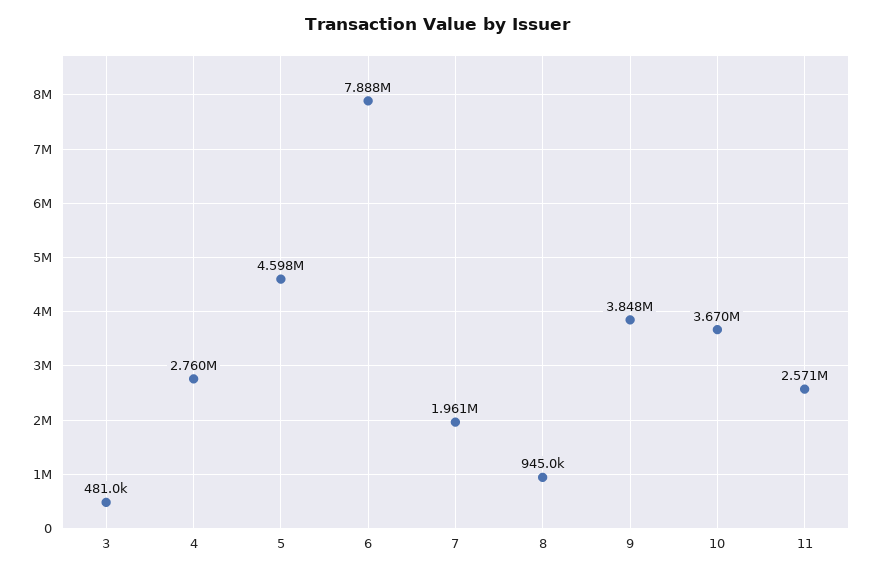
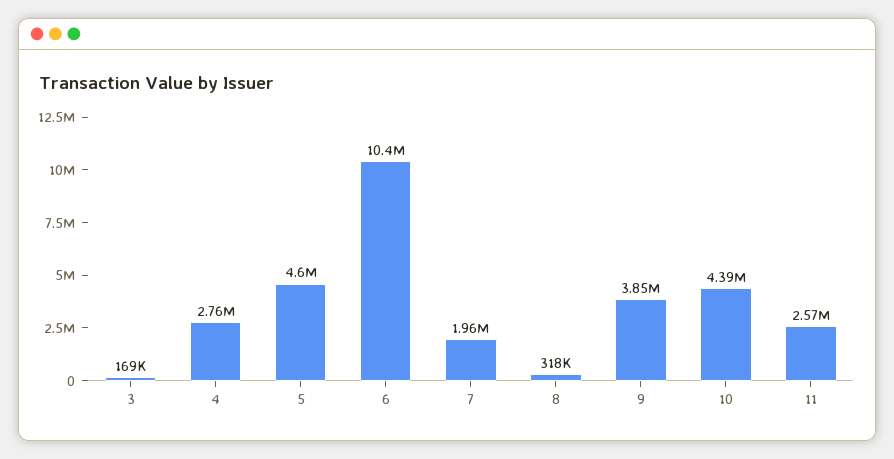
  {
-   "3": 481000,
+   "3": 169000,
    "4": 2760000,
    "5": 4598000,
-   "6": 7888000,
+   "6": 10400000,
    "7": 1961000,
-   "8": 945000,
+   "8": 318000,
    "9": 3848000,
-   "10": 3670000,
+   "10": 4390000,
    "11": 2571000
  }

